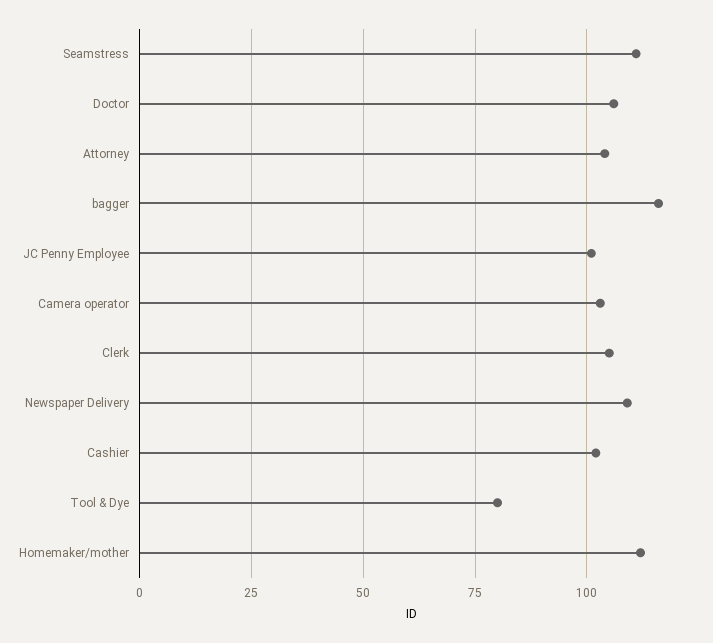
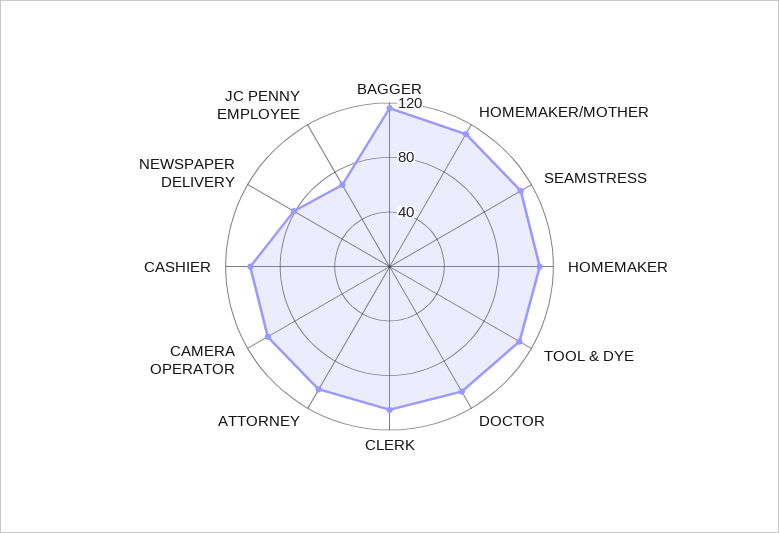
  {
    "Seamstress": 110,
    "Doctor": 105,
    "Attorney": 105,
    "bagger": 115,
-   "JC Penny Employee": 100,
+   "JC Penny Employee": 70,
    "Camera operator": 105,
    "Clerk": 105,
-   "Newspaper Delivery": 110,
+   "Newspaper Delivery": 80,
    "Cashier": 100,
-   "Tool & Dye": 80,
+   "Tool & Dye": 110,
-   "Homemaker/mother": 110
+   "Homemaker/mother": 110,
+   "HOMEMAKER": 110
  }

